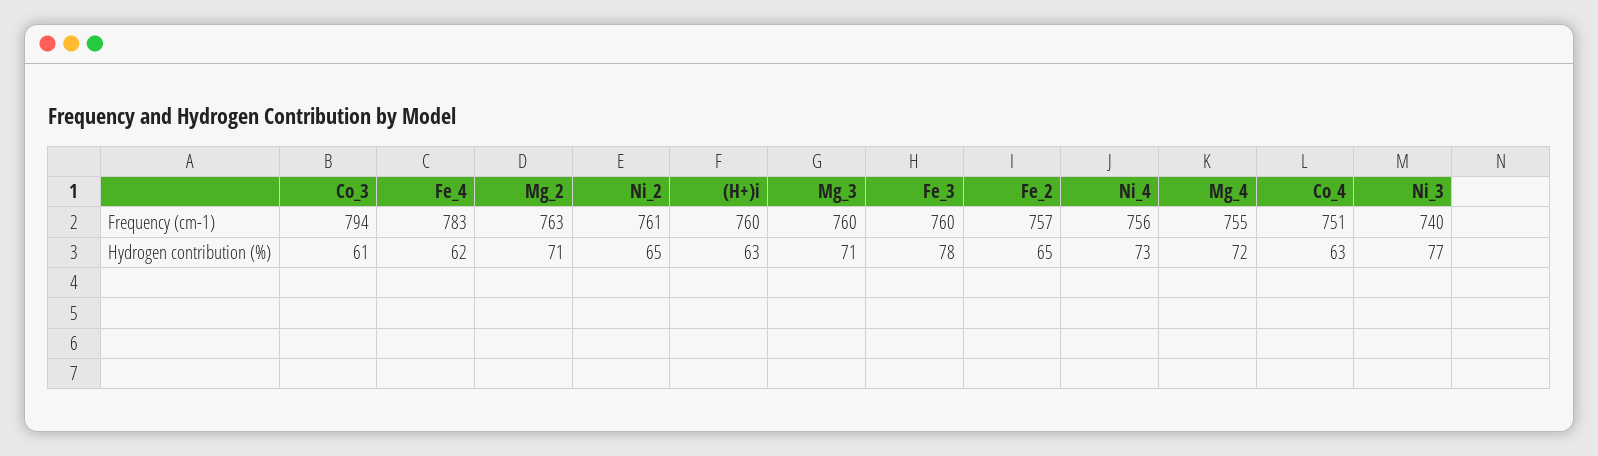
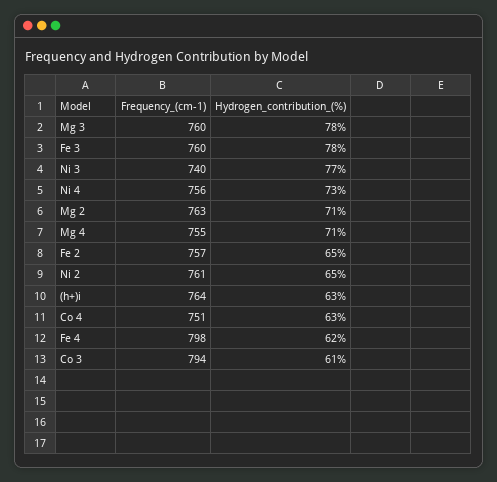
  {
    "Co_3": {
      "Frequency (cm-1)": 794,
      "Hydrogen contribution (%)": 61
    },
    "Fe_4": {
-     "Frequency (cm-1)": 783,
+     "Frequency (cm-1)": 798,
      "Hydrogen contribution (%)": 62
    },
    "Mg_2": {
      "Frequency (cm-1)": 763,
      "Hydrogen contribution (%)": 71
    },
    "Ni_2": {
      "Frequency (cm-1)": 761,
      "Hydrogen contribution (%)": 65
    },
    "(H+)i": {
-     "Frequency (cm-1)": 760,
+     "Frequency (cm-1)": 764,
      "Hydrogen contribution (%)": 63
    },
    "Mg_3": {
      "Frequency (cm-1)": 760,
-     "Hydrogen contribution (%)": 71
+     "Hydrogen contribution (%)": 78
    },
    "Fe_3": {
      "Frequency (cm-1)": 760,
      "Hydrogen contribution (%)": 78
    },
    "Fe_2": {
      "Frequency (cm-1)": 757,
      "Hydrogen contribution (%)": 65
    },
    "Ni_4": {
      "Frequency (cm-1)": 756,
      "Hydrogen contribution (%)": 73
    },
    "Mg_4": {
      "Frequency (cm-1)": 755,
-     "Hydrogen contribution (%)": 72
+     "Hydrogen contribution (%)": 71
    },
    "Co_4": {
      "Frequency (cm-1)": 751,
      "Hydrogen contribution (%)": 63
    },
    "Ni_3": {
      "Frequency (cm-1)": 740,
      "Hydrogen contribution (%)": 77
    }
  }

